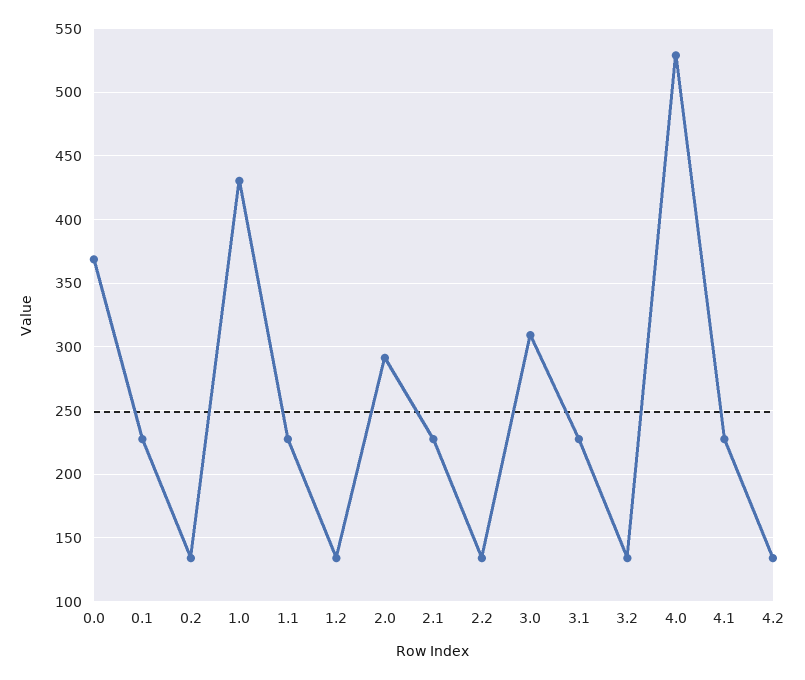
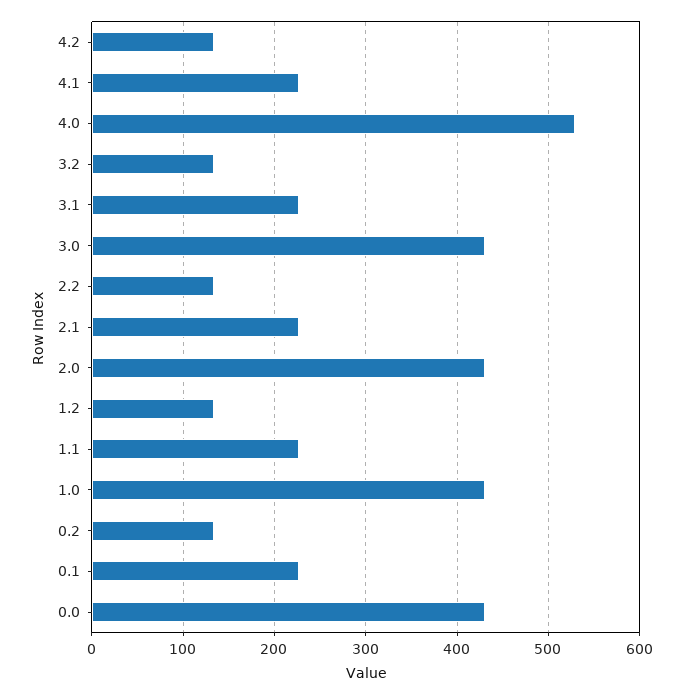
  {
-   "0.0": 370,
+   "0.0": 430,
    "0.1": 230,
    "0.2": 135,
    "1.0": 430,
    "1.1": 230,
    "1.2": 135,
-   "2.0": 290,
+   "2.0": 430,
    "2.1": 230,
    "2.2": 135,
-   "3.0": 310,
+   "3.0": 430,
    "3.1": 230,
    "3.2": 135,
    "4.0": 530,
    "4.1": 230,
    "4.2": 135
  }

